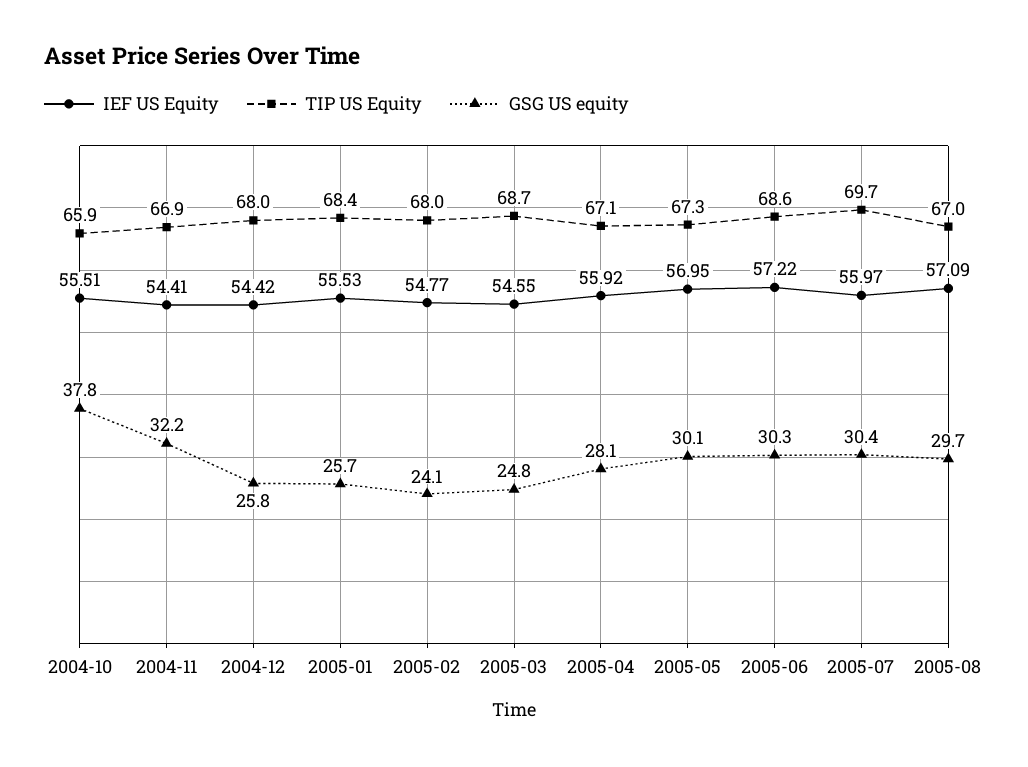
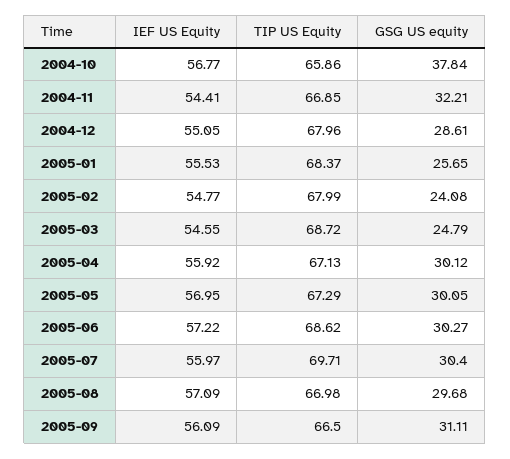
  {
    "IEF US Equity": {
-     "2004-10": 55.51,
+     "2004-10": 56.77,
      "2004-11": 54.41,
-     "2004-12": 54.42,
+     "2004-12": 55.05,
      "2005-01": 55.53,
      "2005-02": 54.77,
      "2005-03": 54.55,
      "2005-04": 55.92,
      "2005-05": 56.95,
      "2005-06": 57.22,
      "2005-07": 55.97,
-     "2005-08": 57.09
+     "2005-08": 57.09,
+     "2005-09": 56.09
    },
    "TIP US Equity": {
      "2004-10": 65.86,
      "2004-11": 66.85,
      "2004-12": 67.96,
      "2005-01": 68.37,
      "2005-02": 67.99,
      "2005-03": 68.72,
      "2005-04": 67.13,
      "2005-05": 67.29,
      "2005-06": 68.62,
      "2005-07": 69.71,
-     "2005-08": 66.98
+     "2005-08": 66.98,
+     "2005-09": 66.5
    },
    "GSG US equity": {
      "2004-10": 37.84,
      "2004-11": 32.21,
-     "2004-12": 25.8,
+     "2004-12": 28.61,
      "2005-01": 25.65,
      "2005-02": 24.08,
      "2005-03": 24.79,
-     "2005-04": 28.1,
+     "2005-04": 30.12,
      "2005-05": 30.05,
      "2005-06": 30.27,
      "2005-07": 30.4,
-     "2005-08": 29.68
+     "2005-08": 29.68,
+     "2005-09": 31.11
    }
  }

